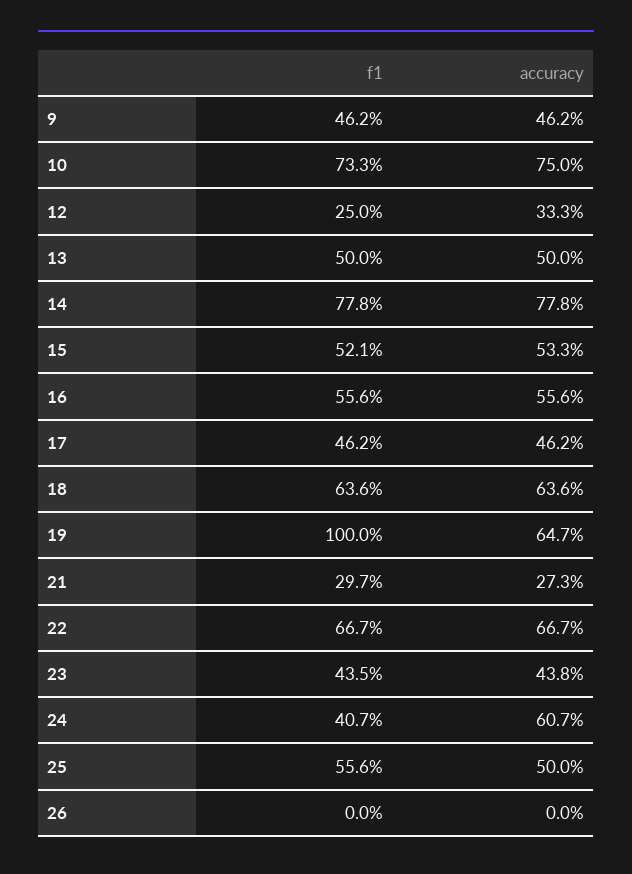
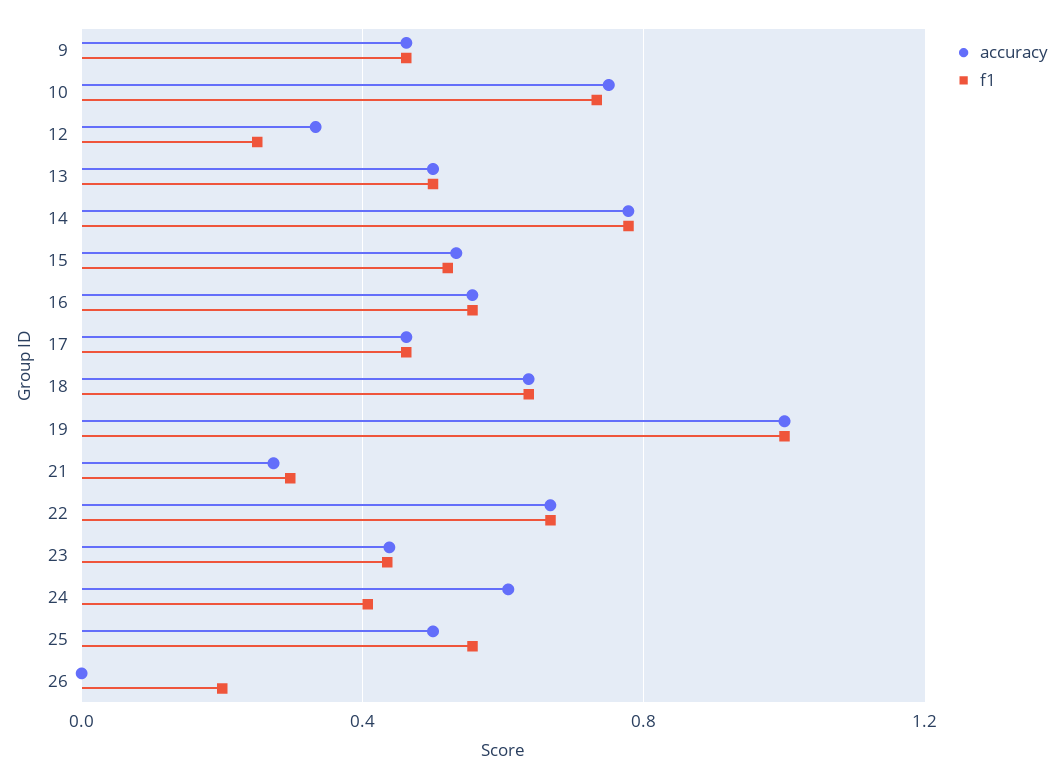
  {
    "f1": {
      "9": 0.462,
      "10": 0.733,
      "12": 0.25,
      "13": 0.5,
      "14": 0.778,
      "15": 0.521,
      "16": 0.556,
      "17": 0.462,
      "18": 0.636,
      "19": 1,
      "21": 0.297,
      "22": 0.667,
      "23": 0.435,
      "24": 0.407,
      "25": 0.556,
-     "26": 0
+     "26": 0.2
    },
    "accuracy": {
      "9": 0.462,
      "10": 0.75,
      "12": 0.333,
      "13": 0.5,
      "14": 0.778,
      "15": 0.533,
      "16": 0.556,
      "17": 0.462,
      "18": 0.636,
-     "19": 0.647,
+     "19": 1,
      "21": 0.273,
      "22": 0.667,
      "23": 0.438,
      "24": 0.607,
      "25": 0.5,
      "26": 0
    }
  }

